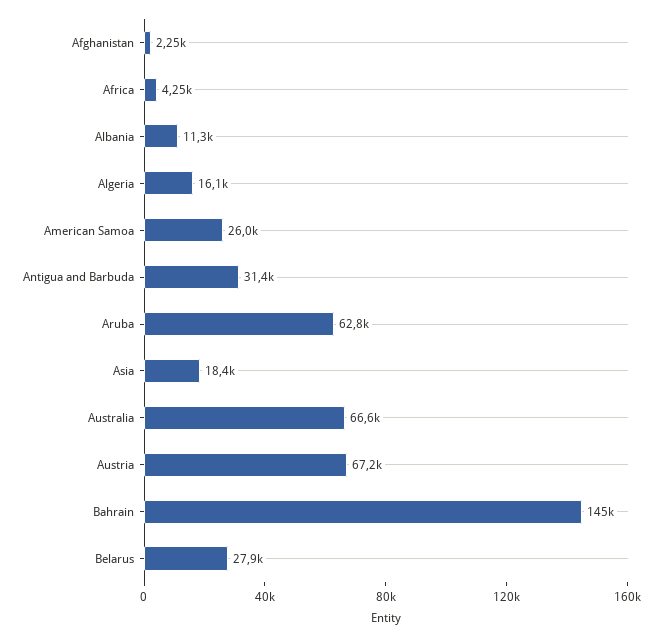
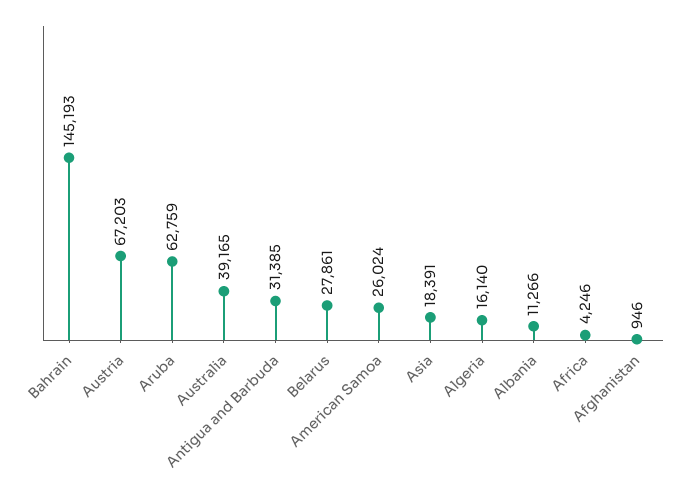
  {
-   "Afghanistan": 2250,
+   "Afghanistan": 946,
    "Africa": 4246,
    "Albania": 11266,
    "Algeria": 16140,
    "American Samoa": 26024,
    "Antigua and Barbuda": 31385,
    "Aruba": 62759,
    "Asia": 18391,
-   "Australia": 66600,
+   "Australia": 39165,
    "Austria": 67203,
    "Bahrain": 145193,
    "Belarus": 27861
  }

